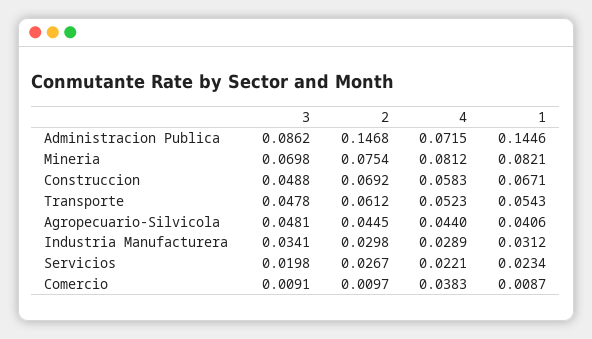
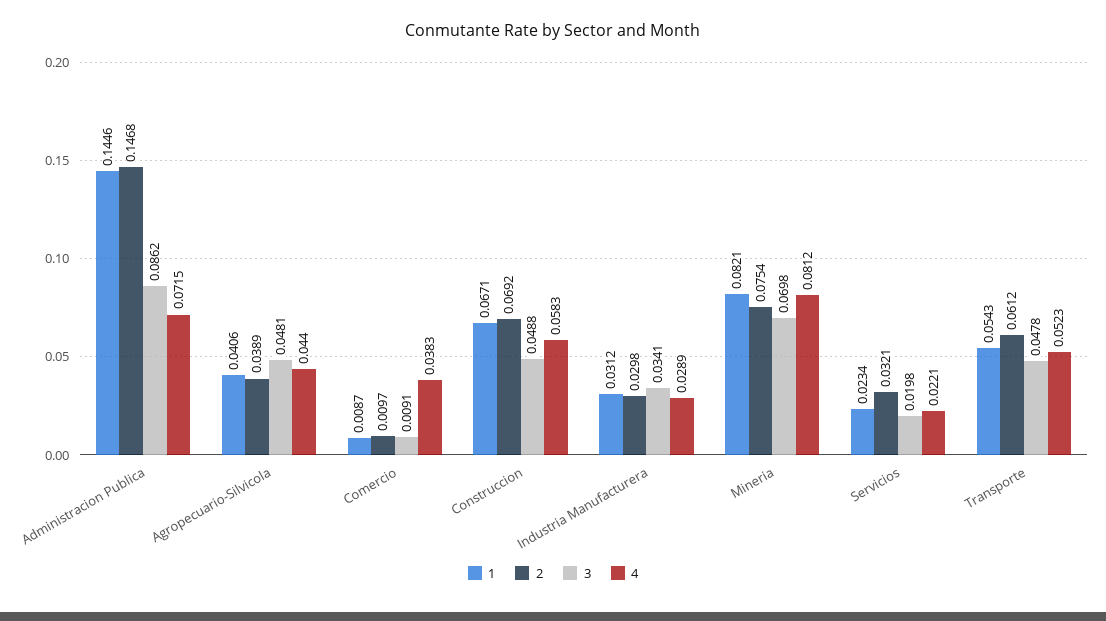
  {
    "3": {
      "Administracion Publica": 0.0862,
      "Mineria": 0.0698,
      "Construccion": 0.0488,
      "Transporte": 0.0478,
      "Agropecuario-Silvicola": 0.0481,
      "Industria Manufacturera": 0.0341,
      "Servicios": 0.0198,
      "Comercio": 0.0091
    },
    "2": {
      "Administracion Publica": 0.1468,
      "Mineria": 0.0754,
      "Construccion": 0.0692,
      "Transporte": 0.0612,
-     "Agropecuario-Silvicola": 0.0445,
+     "Agropecuario-Silvicola": 0.0389,
      "Industria Manufacturera": 0.0298,
-     "Servicios": 0.0267,
+     "Servicios": 0.0321,
      "Comercio": 0.0097
    },
    "4": {
      "Administracion Publica": 0.0715,
      "Mineria": 0.0812,
      "Construccion": 0.0583,
      "Transporte": 0.0523,
      "Agropecuario-Silvicola": 0.044,
      "Industria Manufacturera": 0.0289,
      "Servicios": 0.0221,
      "Comercio": 0.0383
    },
    "1": {
      "Administracion Publica": 0.1446,
      "Mineria": 0.0821,
      "Construccion": 0.0671,
      "Transporte": 0.0543,
      "Agropecuario-Silvicola": 0.0406,
      "Industria Manufacturera": 0.0312,
      "Servicios": 0.0234,
      "Comercio": 0.0087
    }
  }

